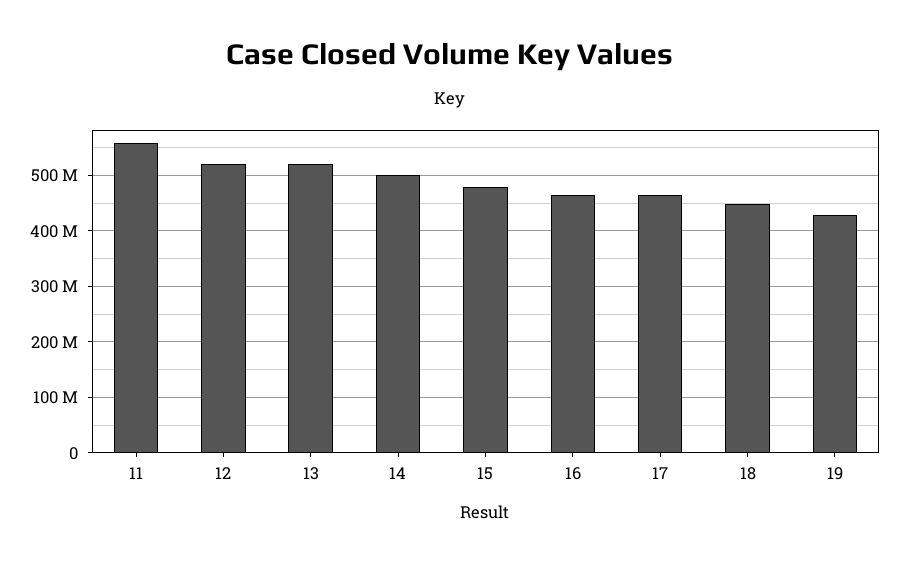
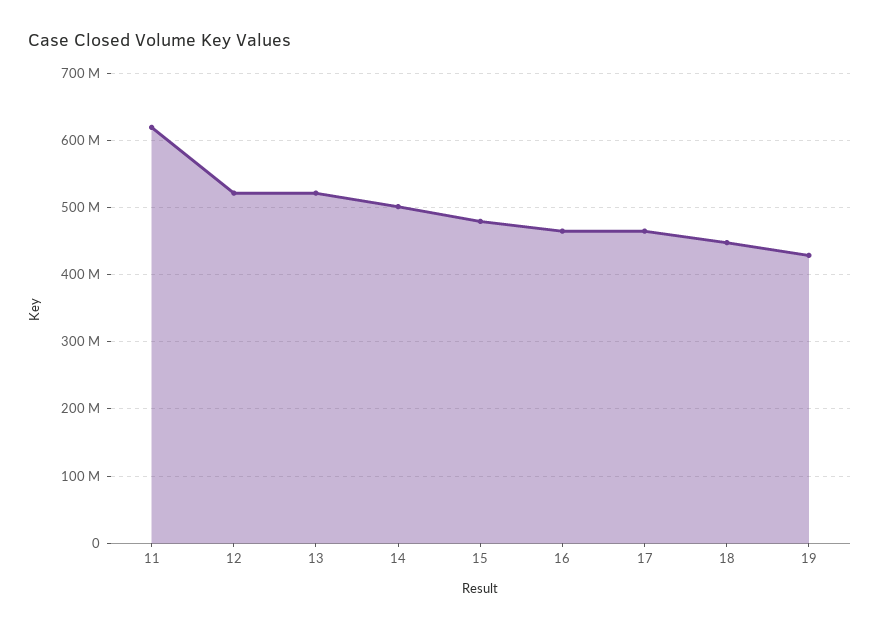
  {
-   "11": 560000000,
+   "11": 620000000,
    "12": 520000000,
    "13": 520000000,
    "14": 500000000,
    "15": 480000000,
    "16": 460000000,
    "17": 460000000,
    "18": 450000000,
    "19": 430000000
  }

